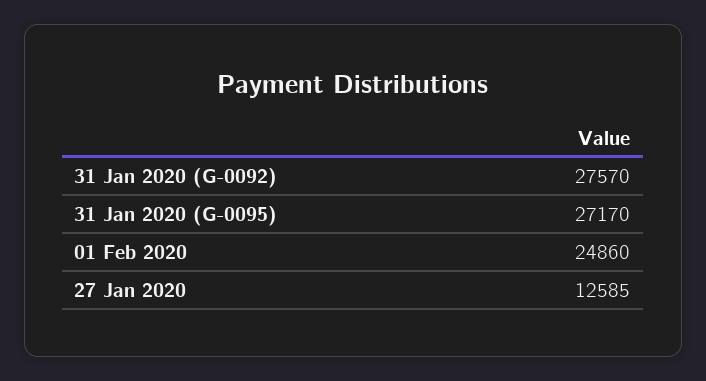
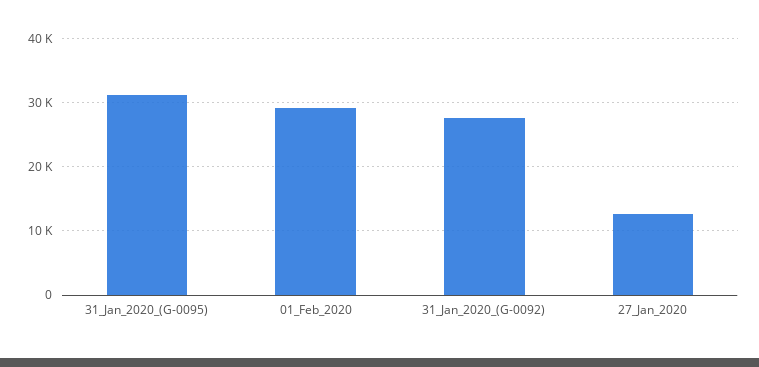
  {
    "31 Jan 2020 (G-0092)": 27570,
-   "31 Jan 2020 (G-0095)": 27170,
+   "31 Jan 2020 (G-0095)": 31000,
-   "01 Feb 2020": 24860,
+   "01 Feb 2020": 29000,
    "27 Jan 2020": 12585
  }

